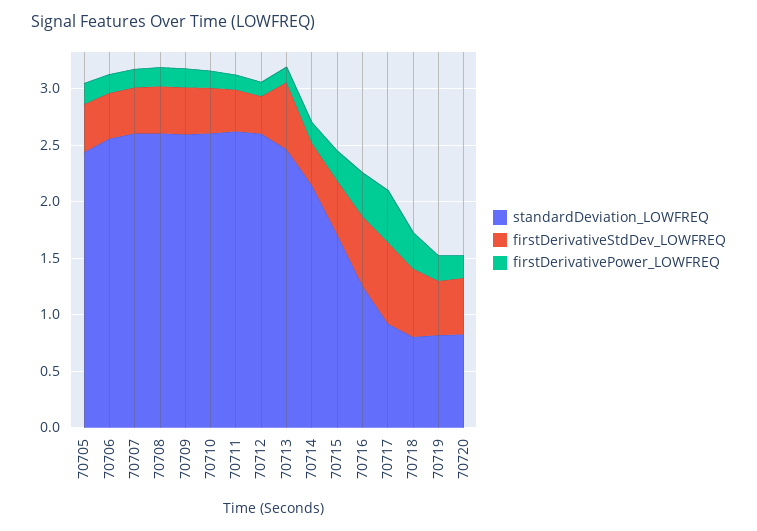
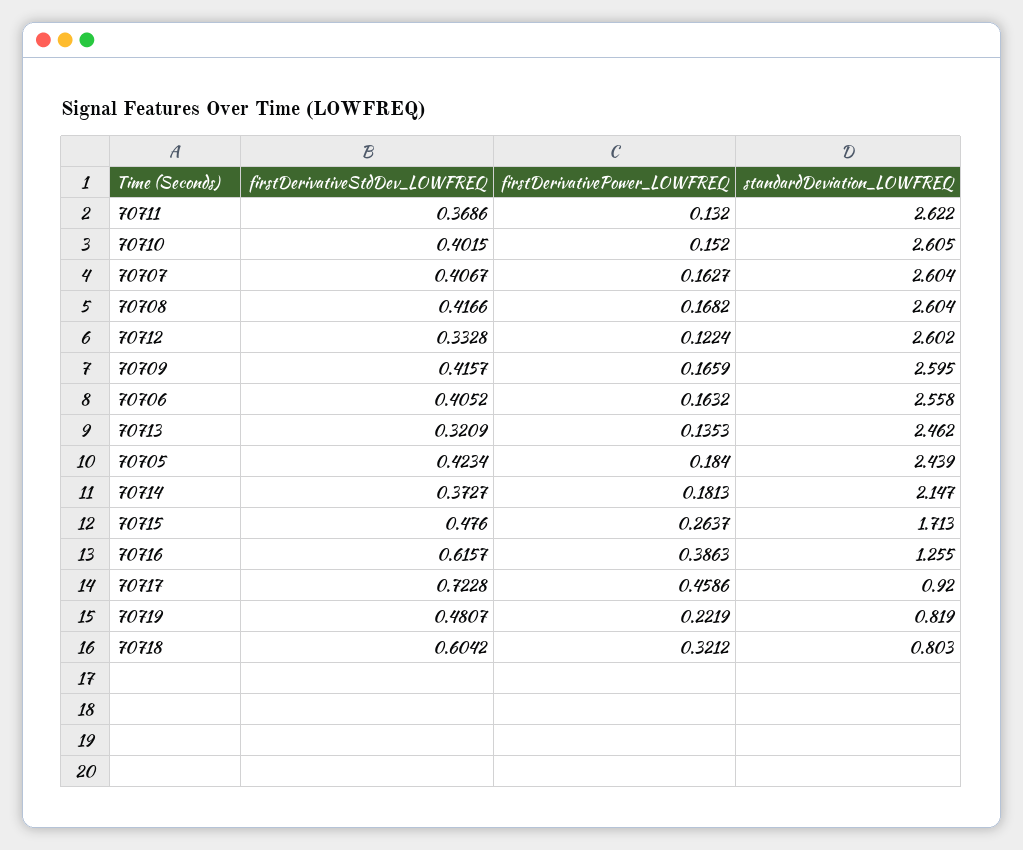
  {
    "standardDeviation_LOWFREQ": {
      "70705": 2.439,
      "70706": 2.558,
      "70707": 2.604,
      "70708": 2.604,
      "70709": 2.595,
      "70710": 2.605,
      "70711": 2.622,
      "70712": 2.602,
      "70713": 2.462,
      "70714": 2.147,
      "70715": 1.713,
      "70716": 1.255,
      "70717": 0.92,
      "70718": 0.803,
-     "70719": 0.819,
+     "70719": 0.819
-     "70720": 0.8
    },
    "firstDerivativeStdDev_LOWFREQ": {
      "70705": 0.4234,
      "70706": 0.4052,
      "70707": 0.4067,
      "70708": 0.4166,
      "70709": 0.4157,
      "70710": 0.4015,
      "70711": 0.3686,
      "70712": 0.3328,
-     "70713": 0.6,
+     "70713": 0.3209,
      "70714": 0.3727,
      "70715": 0.476,
      "70716": 0.6157,
      "70717": 0.7228,
      "70718": 0.6042,
-     "70719": 0.4807,
+     "70719": 0.4807
-     "70720": 0.5
    },
    "firstDerivativePower_LOWFREQ": {
      "70705": 0.184,
      "70706": 0.1632,
      "70707": 0.1627,
      "70708": 0.1682,
      "70709": 0.1659,
      "70710": 0.152,
      "70711": 0.132,
      "70712": 0.1224,
      "70713": 0.1353,
      "70714": 0.1813,
      "70715": 0.2637,
      "70716": 0.3863,
      "70717": 0.4586,
      "70718": 0.3212,
-     "70719": 0.2219,
+     "70719": 0.2219
-     "70720": 0.2
    }
  }

